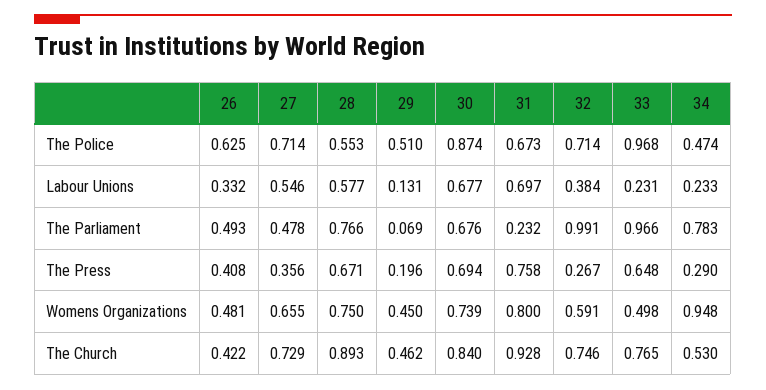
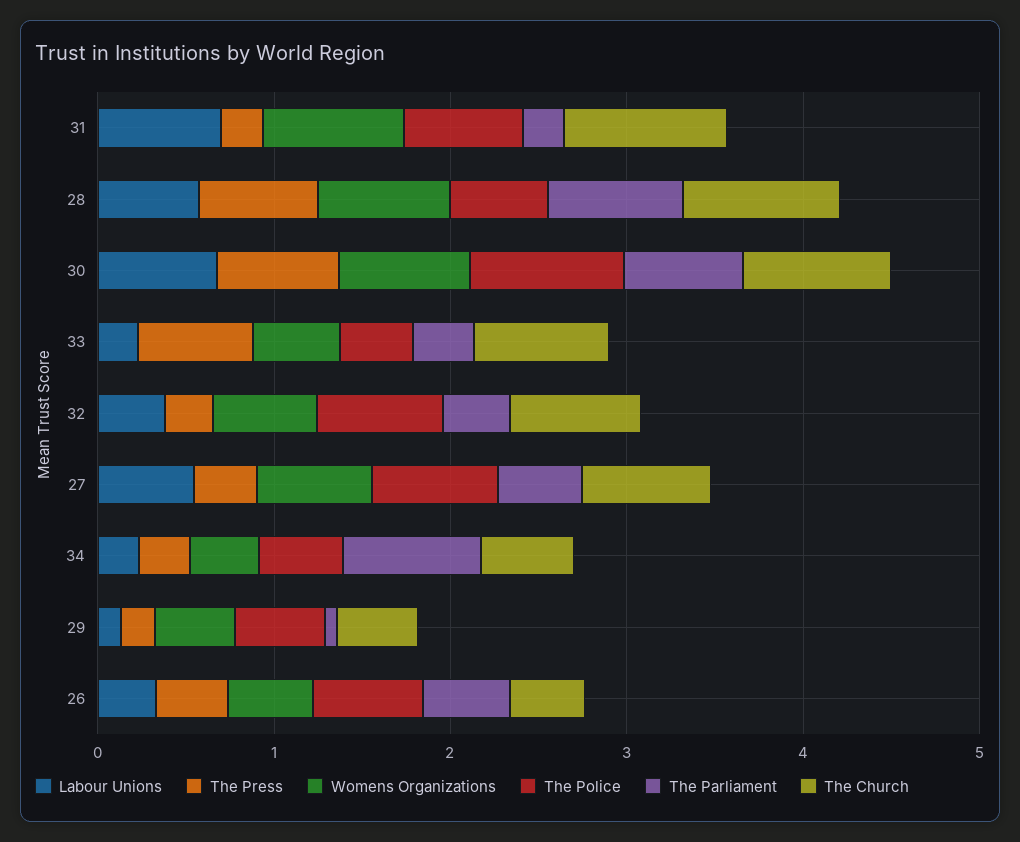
  {
    "The Police": {
      "26": 0.625,
      "27": 0.714,
      "28": 0.553,
      "29": 0.51,
      "30": 0.874,
      "31": 0.673,
      "32": 0.714,
-     "33": 0.968,
+     "33": 0.4,
      "34": 0.474
    },
    "Labour Unions": {
      "26": 0.332,
      "27": 0.546,
      "28": 0.577,
      "29": 0.131,
      "30": 0.677,
      "31": 0.697,
      "32": 0.384,
      "33": 0.231,
      "34": 0.233
    },
    "The Parliament": {
      "26": 0.493,
      "27": 0.478,
      "28": 0.766,
      "29": 0.069,
      "30": 0.676,
      "31": 0.232,
-     "32": 0.991,
+     "32": 0.4,
-     "33": 0.966,
+     "33": 0.4,
      "34": 0.783
    },
    "The Press": {
      "26": 0.408,
      "27": 0.356,
      "28": 0.671,
      "29": 0.196,
      "30": 0.694,
-     "31": 0.758,
+     "31": 0.2,
      "32": 0.267,
      "33": 0.648,
      "34": 0.29
    },
    "Womens Organizations": {
      "26": 0.481,
      "27": 0.655,
      "28": 0.75,
      "29": 0.45,
      "30": 0.739,
      "31": 0.8,
      "32": 0.591,
      "33": 0.498,
-     "34": 0.948
+     "34": 0.4
    },
    "The Church": {
      "26": 0.422,
      "27": 0.729,
      "28": 0.893,
      "29": 0.462,
      "30": 0.84,
      "31": 0.928,
      "32": 0.746,
      "33": 0.765,
      "34": 0.53
    }
  }

